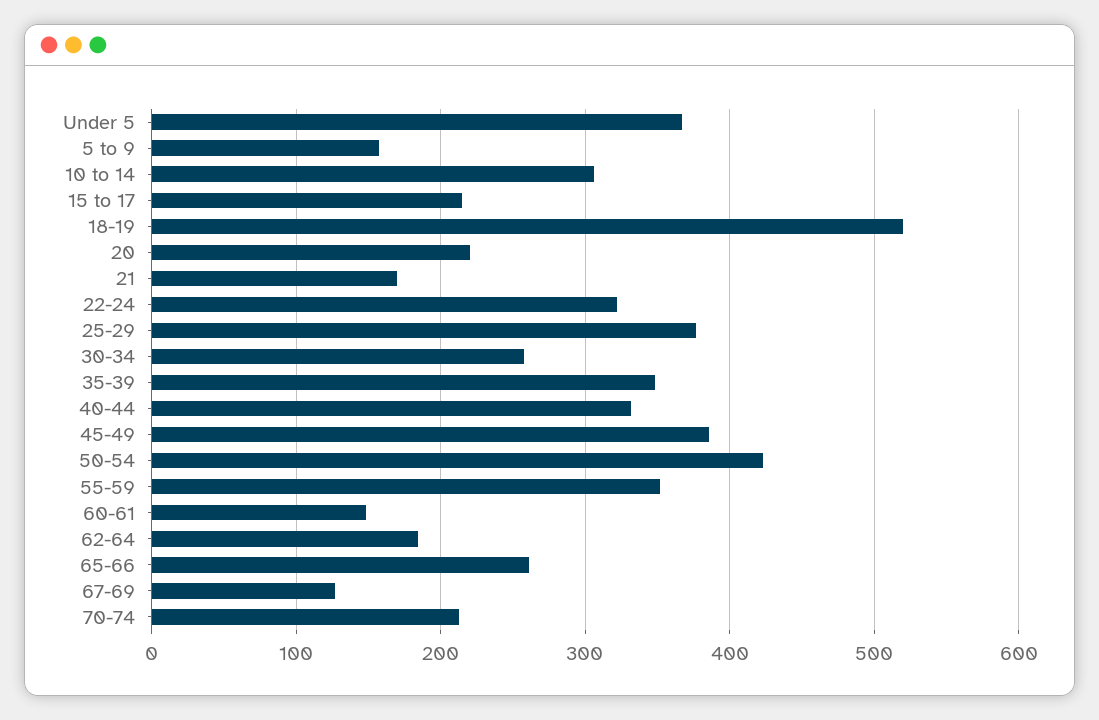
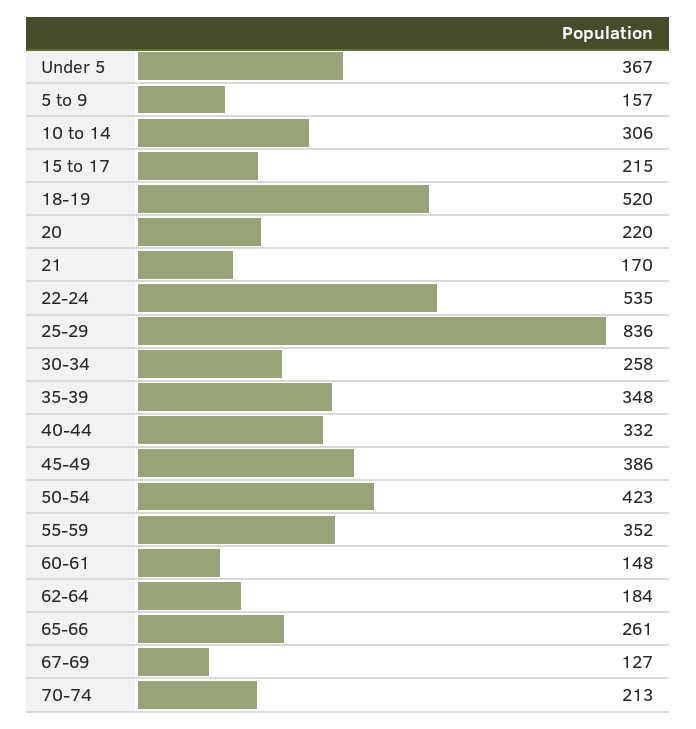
  {
    "Under 5": 367,
    "5 to 9": 157,
    "10 to 14": 306,
    "15 to 17": 215,
    "18-19": 520,
    "20": 220,
    "21": 170,
-   "22-24": 320,
+   "22-24": 535,
-   "25-29": 380,
+   "25-29": 836,
    "30-34": 258,
    "35-39": 348,
    "40-44": 332,
    "45-49": 386,
    "50-54": 423,
    "55-59": 352,
    "60-61": 148,
    "62-64": 184,
    "65-66": 261,
    "67-69": 127,
    "70-74": 213
  }

